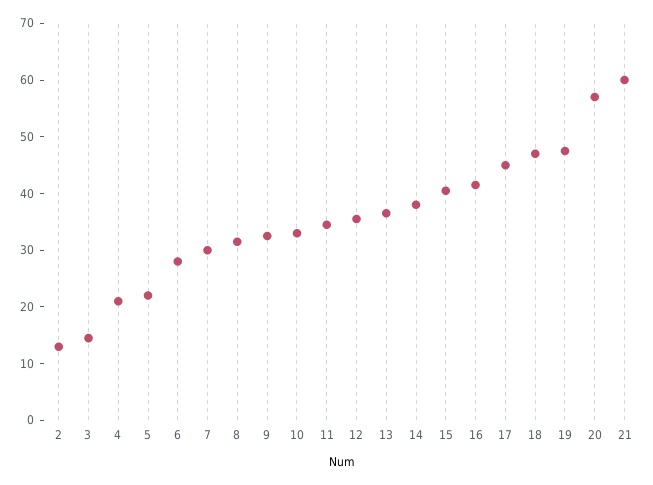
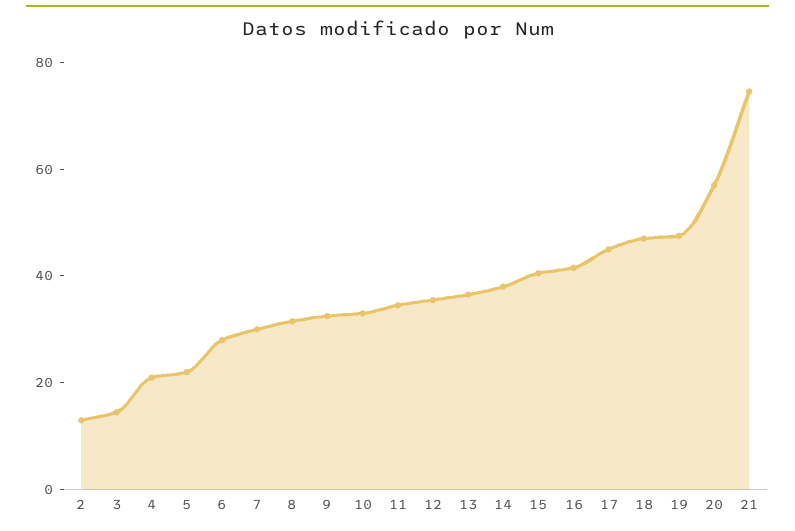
  {
    "2": 14,
    "3": 14,
    "4": 22,
    "5": 22,
    "6": 28,
    "7": 30,
    "8": 32,
    "9": 32,
    "10": 34,
    "11": 34,
    "12": 36,
    "13": 36,
    "14": 38,
    "15": 40,
    "16": 42,
    "17": 46,
    "18": 48,
    "19": 48,
    "20": 58,
-   "21": 60
+   "21": 75
  }

